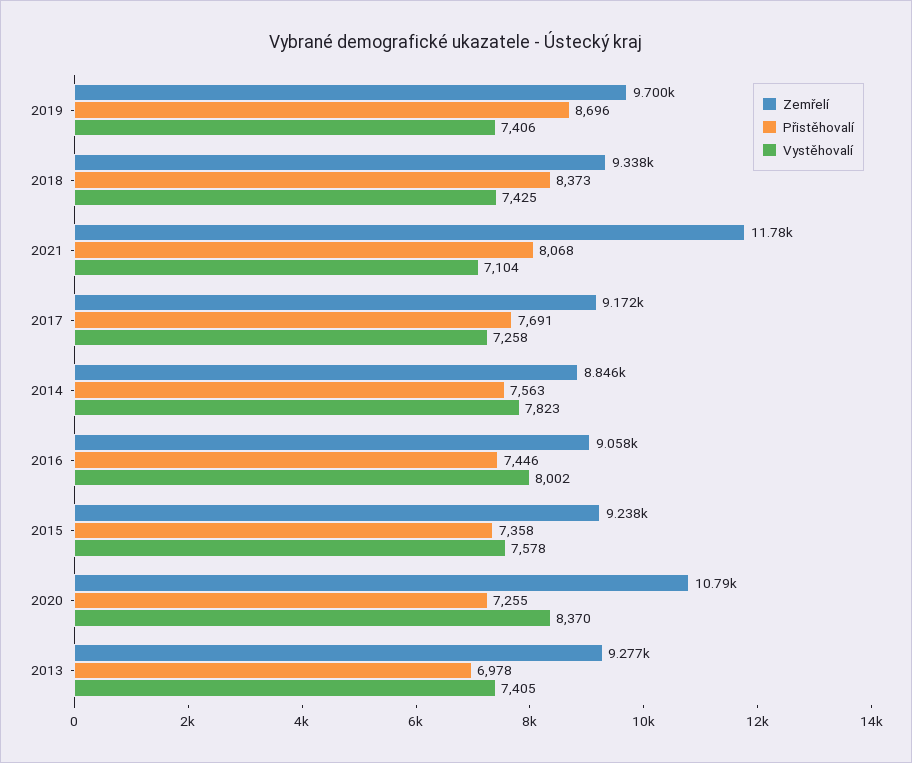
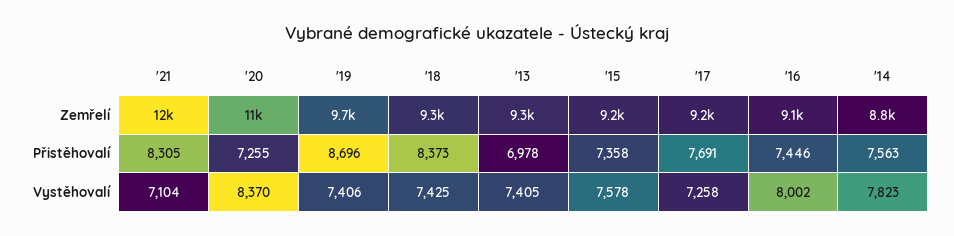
  {
    "Zemřelí": {
      "2019": 9700,
      "2018": 9338,
      "2021": 11780,
      "2017": 9172,
      "2014": 8846,
      "2016": 9058,
      "2015": 9238,
      "2020": 10790,
      "2013": 9277
    },
    "Přistěhovalí": {
      "2019": 8696,
      "2018": 8373,
-     "2021": 8068,
+     "2021": 8305,
      "2017": 7691,
      "2014": 7563,
      "2016": 7446,
      "2015": 7358,
      "2020": 7255,
      "2013": 6978
    },
    "Vystěhovalí": {
      "2019": 7406,
      "2018": 7425,
      "2021": 7104,
      "2017": 7258,
      "2014": 7823,
      "2016": 8002,
      "2015": 7578,
      "2020": 8370,
      "2013": 7405
    }
  }

